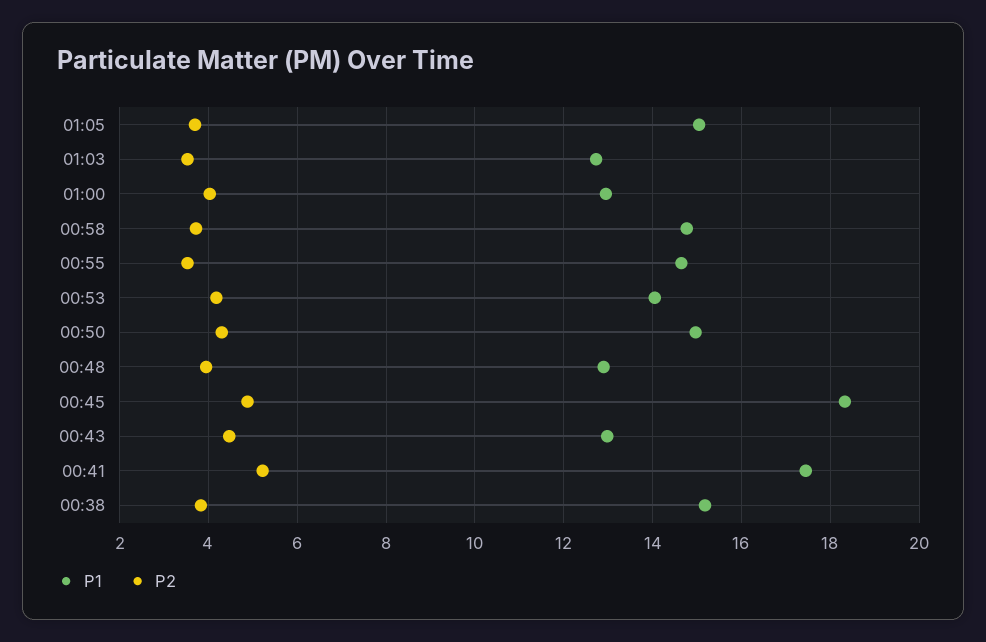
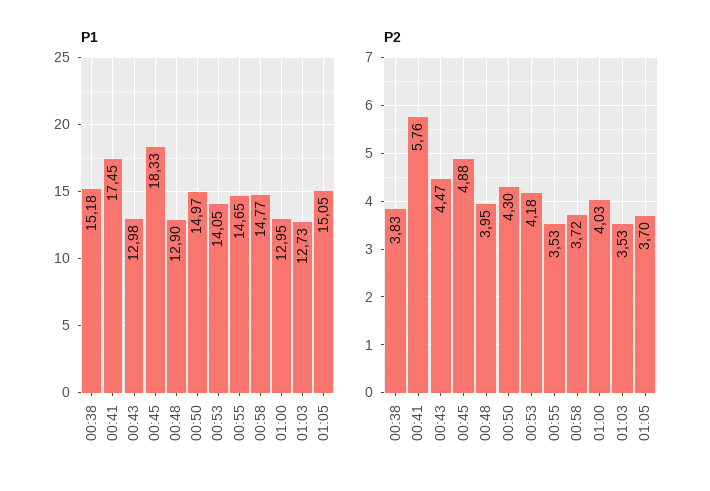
  {
    "P1": {
      "01:05": 15.05,
      "01:03": 12.73,
      "01:00": 12.95,
      "00:58": 14.77,
      "00:55": 14.65,
      "00:53": 14.05,
      "00:50": 14.97,
      "00:48": 12.9,
      "00:45": 18.33,
      "00:43": 12.98,
      "00:41": 17.45,
      "00:38": 15.18
    },
    "P2": {
      "01:05": 3.7,
      "01:03": 3.53,
      "01:00": 4.03,
      "00:58": 3.72,
      "00:55": 3.53,
      "00:53": 4.18,
      "00:50": 4.3,
      "00:48": 3.95,
      "00:45": 4.88,
      "00:43": 4.47,
-     "00:41": 5.2,
+     "00:41": 5.76,
      "00:38": 3.83
    }
  }

